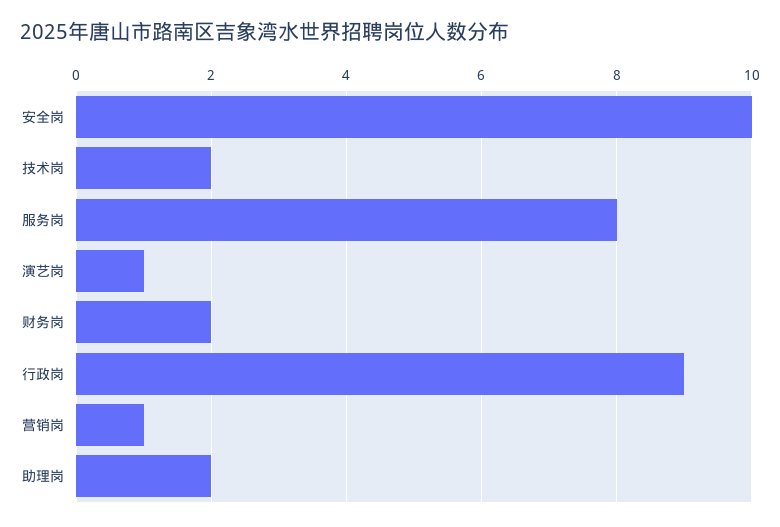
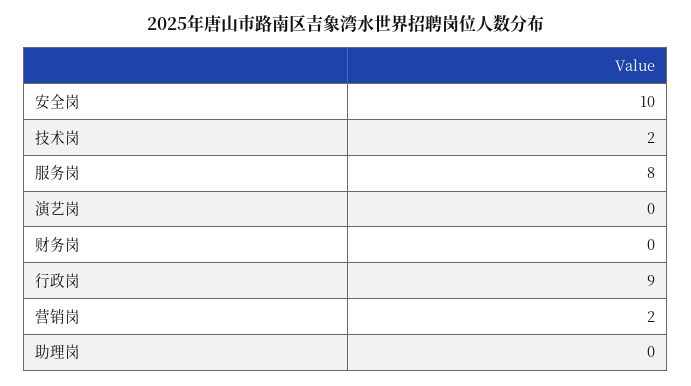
  {
    "安全岗": 10,
    "技术岗": 2,
    "服务岗": 8,
-   "演艺岗": 1,
+   "演艺岗": 0,
-   "财务岗": 2,
+   "财务岗": 0,
    "行政岗": 9,
-   "营销岗": 1,
+   "营销岗": 2,
-   "助理岗": 2
+   "助理岗": 0
  }

